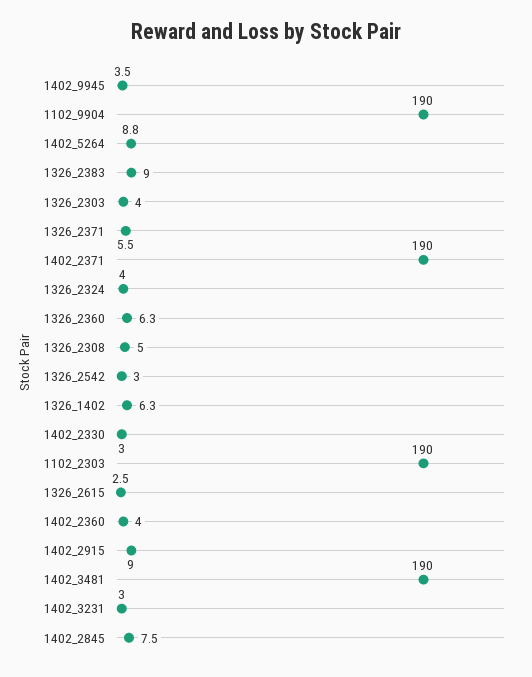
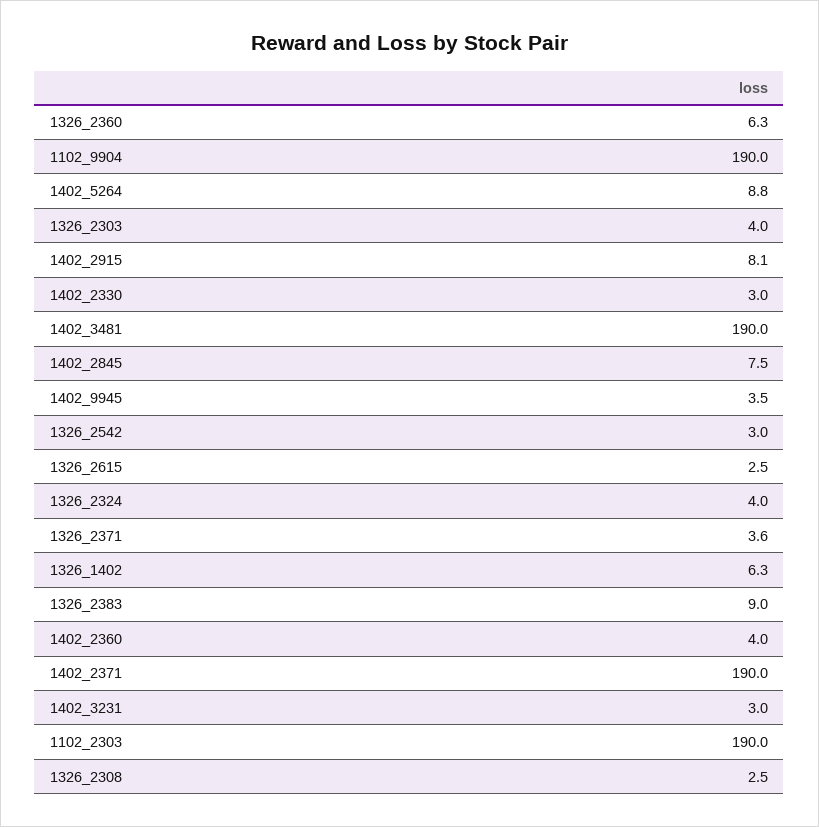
  {
    "1402_9945": 3.5,
    "1102_9904": 190,
    "1402_5264": 8.8,
    "1326_2383": 9,
    "1326_2303": 4,
-   "1326_2371": 5.5,
+   "1326_2371": 3.6,
    "1402_2371": 190,
    "1326_2324": 4,
    "1326_2360": 6.3,
-   "1326_2308": 5,
+   "1326_2308": 2.5,
    "1326_2542": 3,
    "1326_1402": 6.3,
    "1402_2330": 3,
    "1102_2303": 190,
    "1326_2615": 2.5,
    "1402_2360": 4,
-   "1402_2915": 9,
+   "1402_2915": 8.1,
    "1402_3481": 190,
    "1402_3231": 3,
    "1402_2845": 7.5
  }

